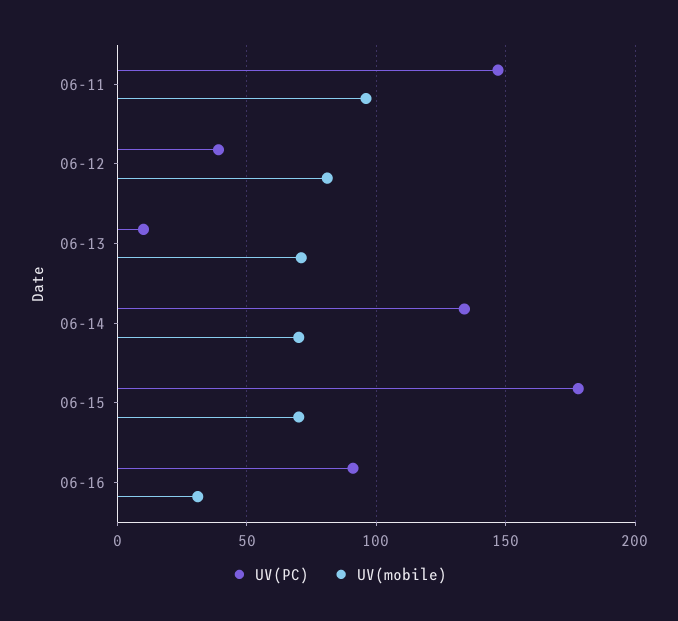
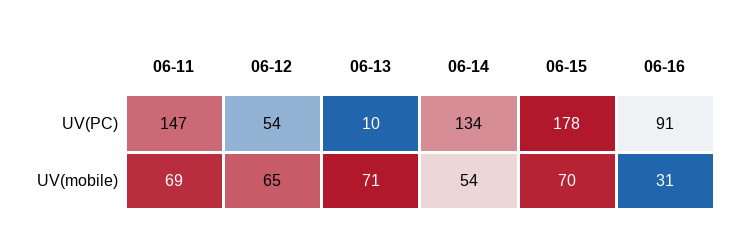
  {
    "UV(PC)": {
      "06-11": 147,
-     "06-12": 40,
+     "06-12": 54,
      "06-13": 10,
      "06-14": 134,
      "06-15": 178,
      "06-16": 91
    },
    "UV(mobile)": {
-     "06-11": 95,
+     "06-11": 69,
-     "06-12": 80,
+     "06-12": 65,
      "06-13": 71,
-     "06-14": 70,
+     "06-14": 54,
      "06-15": 70,
      "06-16": 31
    }
  }

